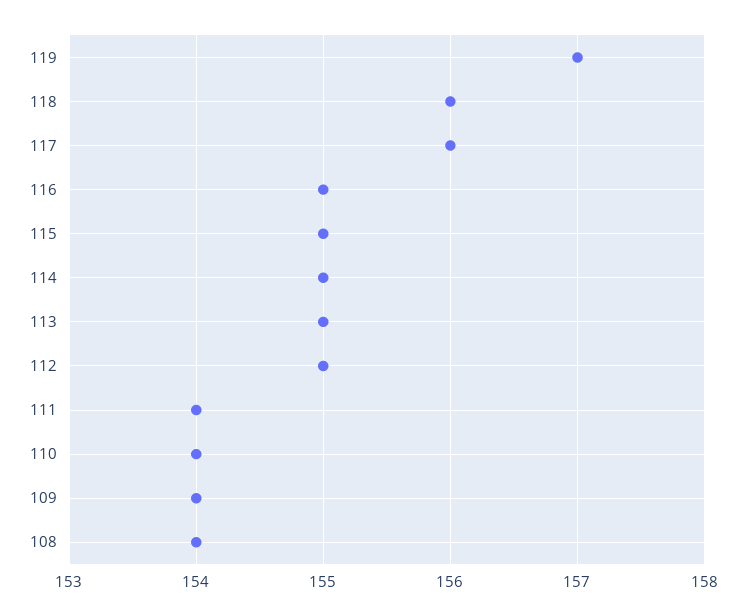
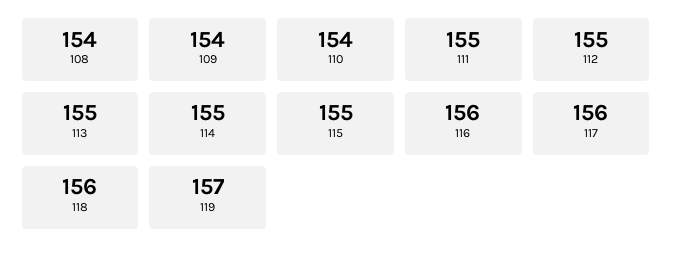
  {
    "119": 157,
    "118": 156,
    "117": 156,
-   "116": 155,
+   "116": 156,
    "115": 155,
    "114": 155,
    "113": 155,
    "112": 155,
-   "111": 154,
+   "111": 155,
    "110": 154,
    "109": 154,
    "108": 154
  }

